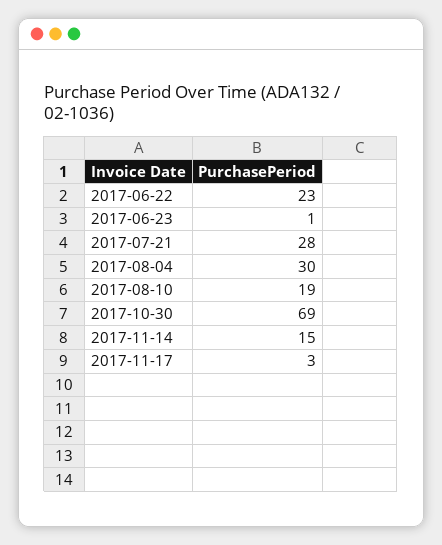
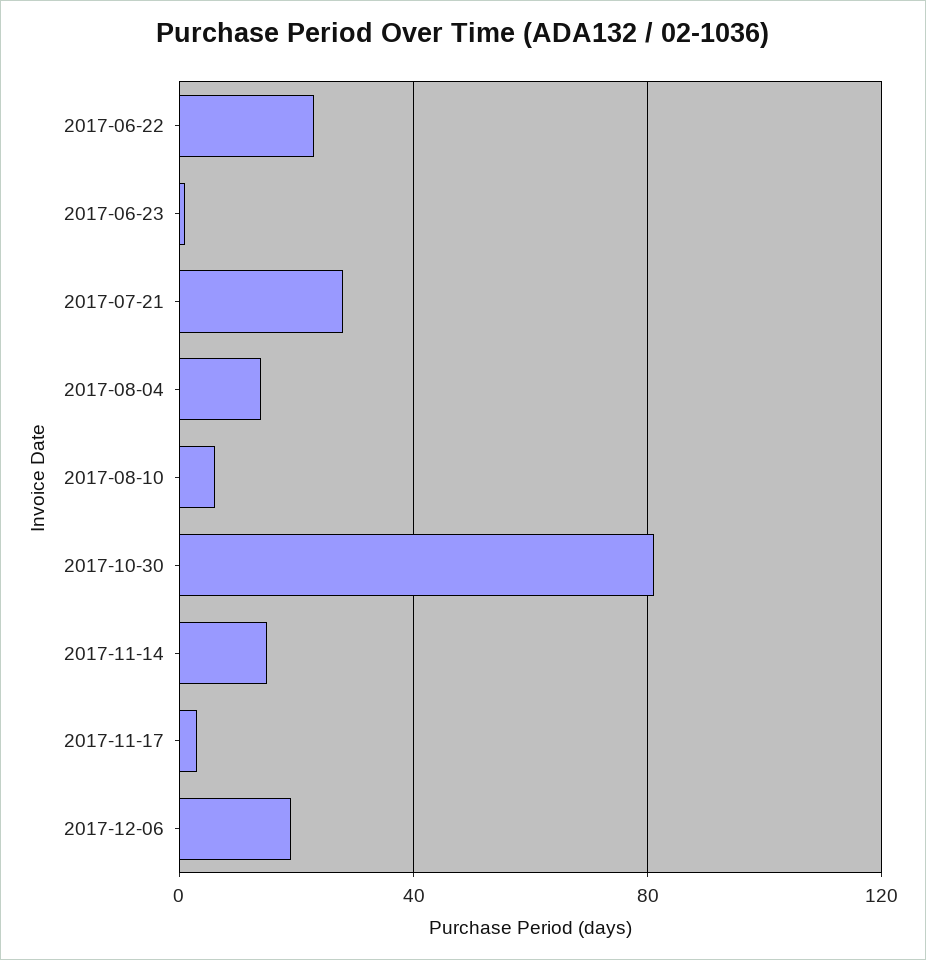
  {
    "2017-06-22": 23,
    "2017-06-23": 1,
    "2017-07-21": 28,
-   "2017-08-04": 30,
+   "2017-08-04": 15,
-   "2017-08-10": 19,
+   "2017-08-10": 5,
-   "2017-10-30": 69,
+   "2017-10-30": 80,
    "2017-11-14": 15,
-   "2017-11-17": 3
+   "2017-11-17": 3,
+   "2017-12-06": 20
  }

